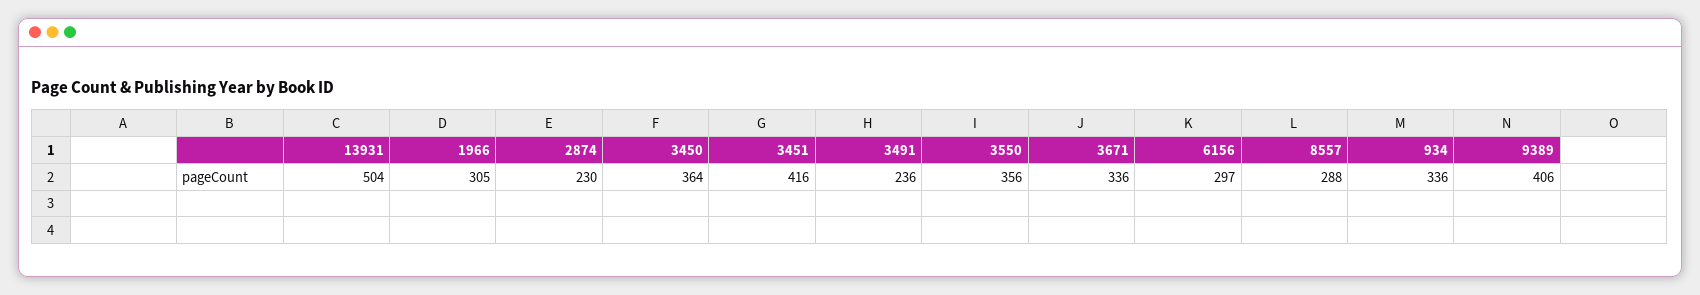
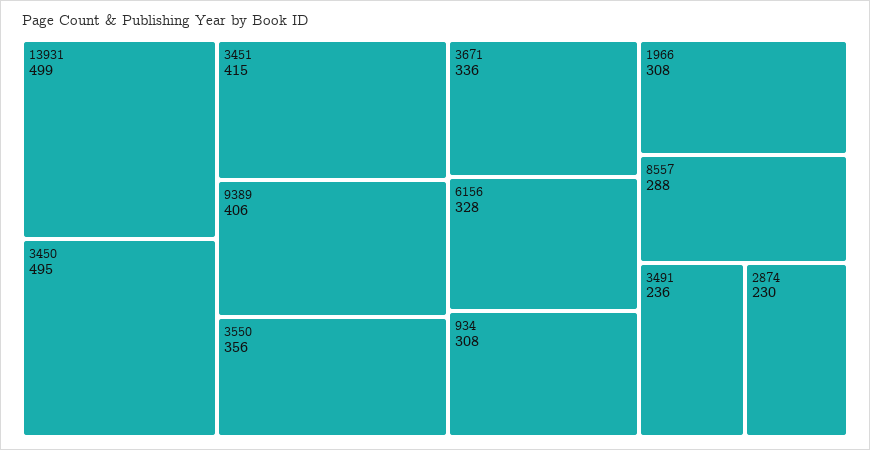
  {
-   "13931": 504,
+   "13931": 499,
-   "1966": 305,
+   "1966": 308,
    "2874": 230,
-   "3450": 364,
+   "3450": 495,
-   "3451": 416,
+   "3451": 415,
    "3491": 236,
    "3550": 356,
    "3671": 336,
-   "6156": 297,
+   "6156": 328,
    "8557": 288,
-   "934": 336,
+   "934": 308,
    "9389": 406
  }

